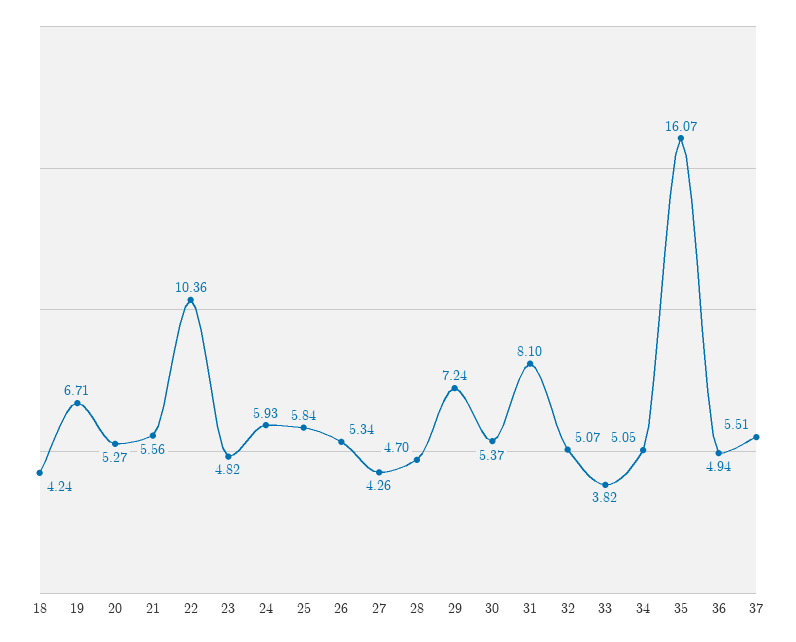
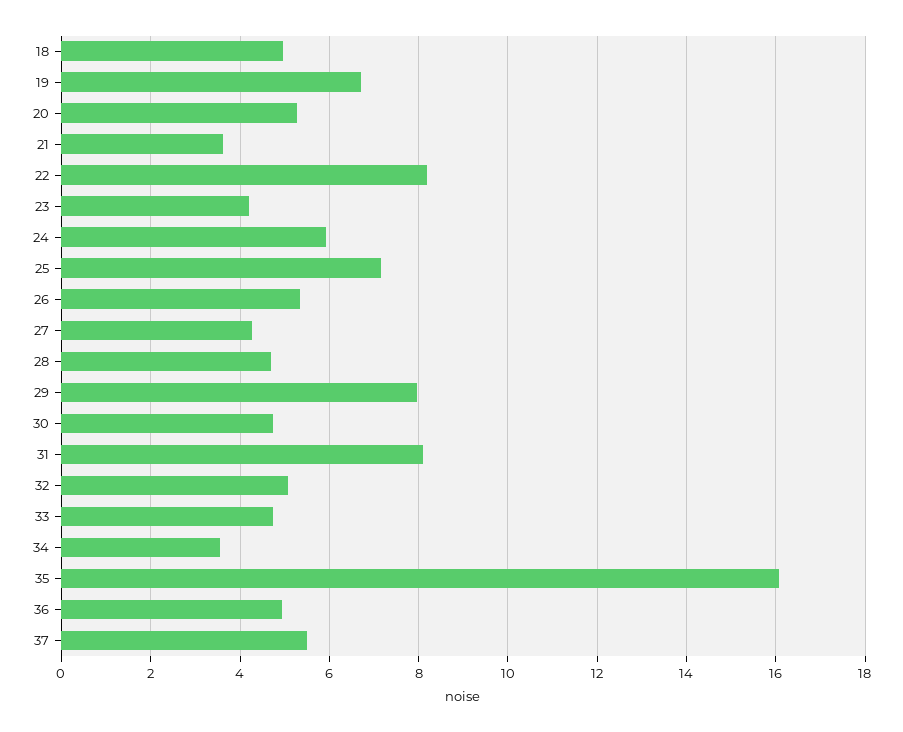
  {
-   "18": 4.24,
+   "18": 5,
    "19": 6.71,
    "20": 5.27,
-   "21": 5.56,
+   "21": 3.6,
-   "22": 10.36,
+   "22": 8.2,
-   "23": 4.82,
+   "23": 4.2,
    "24": 5.93,
-   "25": 5.84,
+   "25": 7.2,
    "26": 5.34,
    "27": 4.26,
    "28": 4.7,
-   "29": 7.24,
+   "29": 8,
-   "30": 5.37,
+   "30": 4.8,
    "31": 8.1,
    "32": 5.07,
-   "33": 3.82,
+   "33": 4.8,
-   "34": 5.05,
+   "34": 3.6,
    "35": 16.07,
    "36": 4.94,
    "37": 5.51
  }

